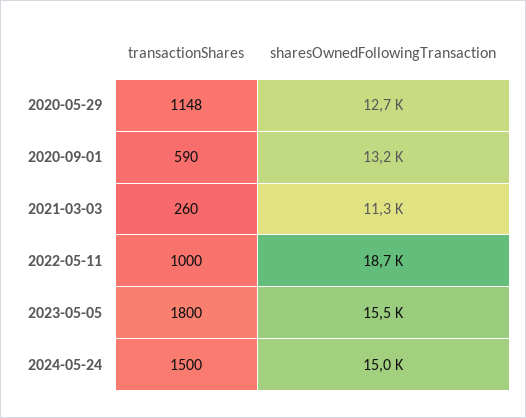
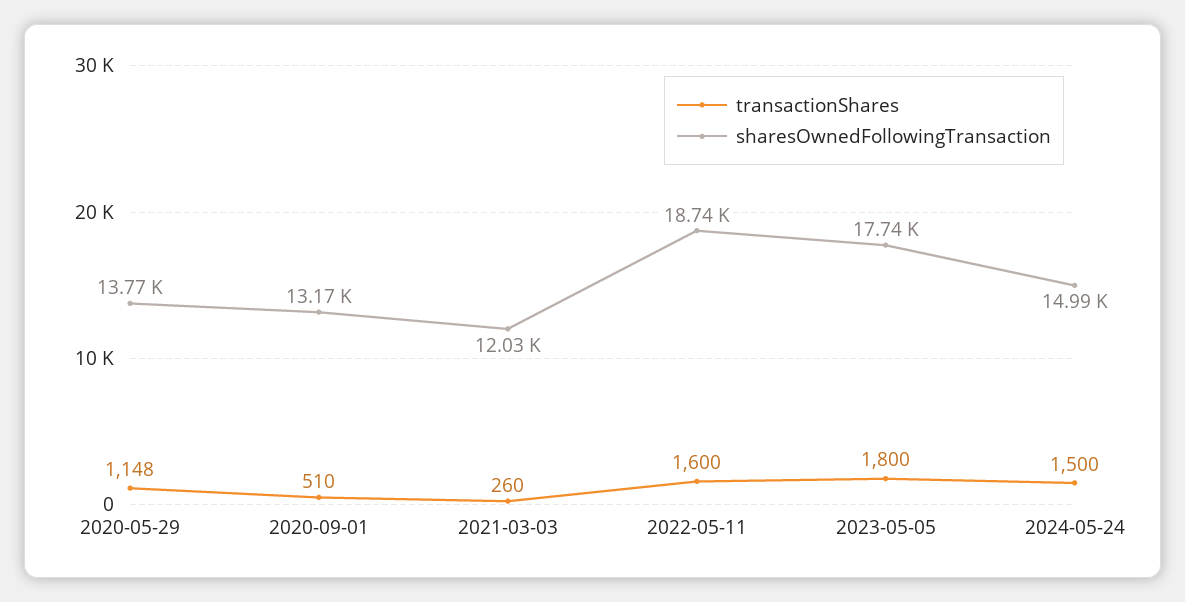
  {
    "transactionShares": {
      "2020-05-29": 1148,
-     "2020-09-01": 590,
+     "2020-09-01": 510,
      "2021-03-03": 260,
-     "2022-05-11": 1000,
+     "2022-05-11": 1600,
      "2023-05-05": 1800,
      "2024-05-24": 1500
    },
    "sharesOwnedFollowingTransaction": {
-     "2020-05-29": 12700,
+     "2020-05-29": 13770,
      "2020-09-01": 13170,
-     "2021-03-03": 11300,
+     "2021-03-03": 12030,
      "2022-05-11": 18740,
-     "2023-05-05": 15500,
+     "2023-05-05": 17740,
      "2024-05-24": 14990
    }
  }

